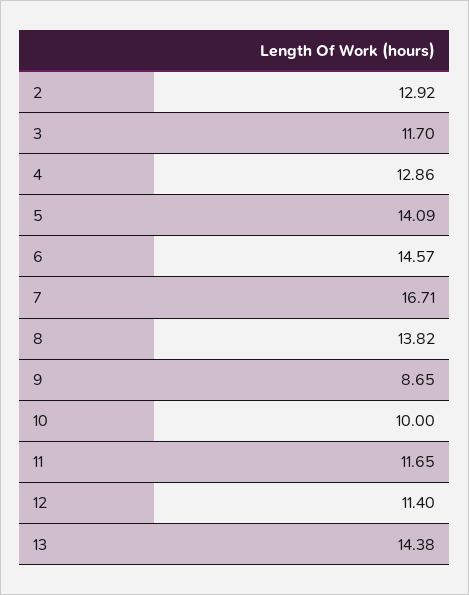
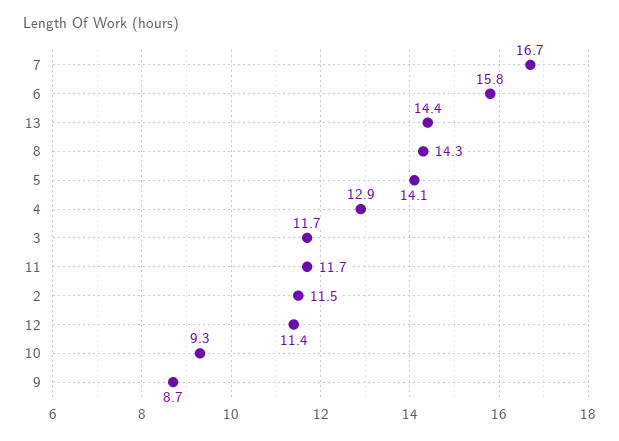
  {
-   "2": 12.92,
+   "2": 11.5,
    "3": 11.7,
    "4": 12.86,
    "5": 14.09,
-   "6": 14.57,
+   "6": 15.8,
    "7": 16.71,
-   "8": 13.82,
+   "8": 14.3,
    "9": 8.65,
-   "10": 10,
+   "10": 9.3,
    "11": 11.65,
    "12": 11.4,
    "13": 14.38
  }

